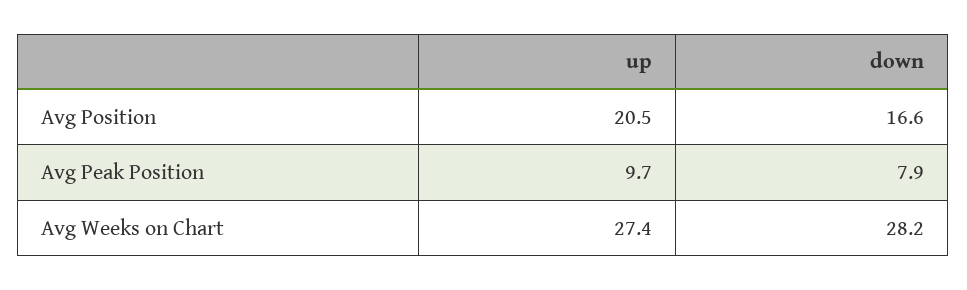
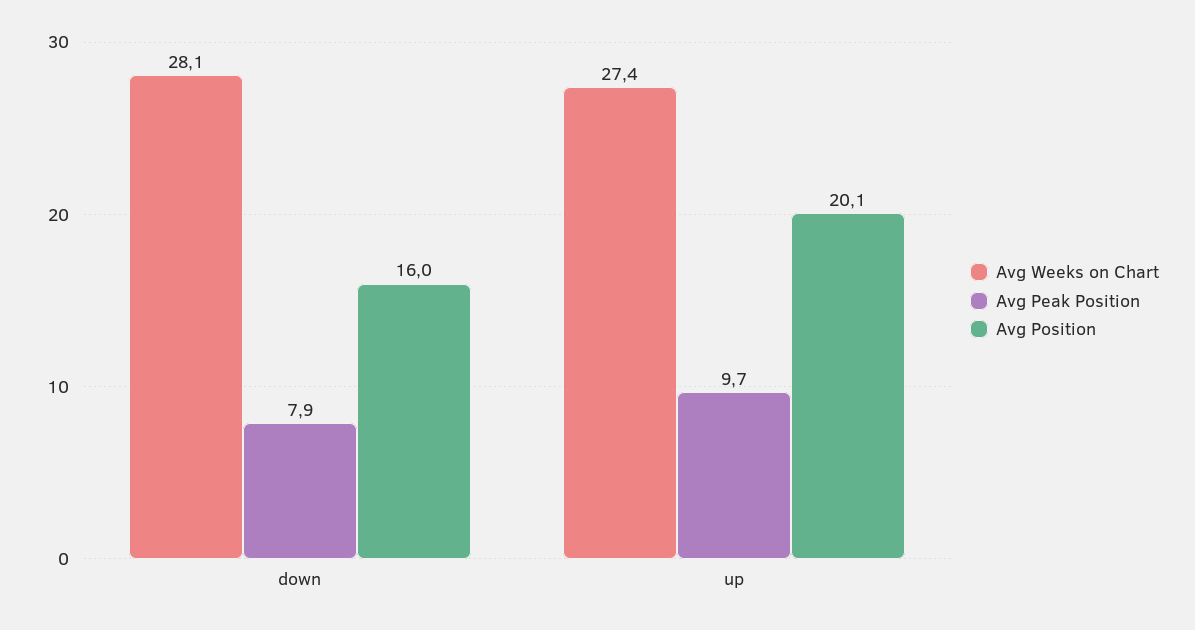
  {
    "Avg Position": {
-     "up": 20.5,
+     "up": 20.1,
-     "down": 16.6
+     "down": 16
    },
    "Avg Peak Position": {
      "up": 9.7,
      "down": 7.9
    },
    "Avg Weeks on Chart": {
      "up": 27.4,
-     "down": 28.2
+     "down": 28.1
    }
  }

